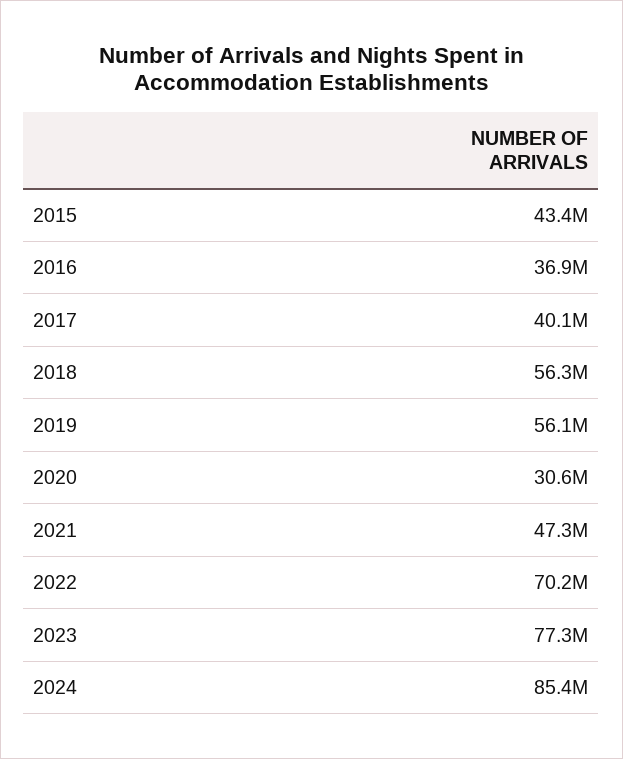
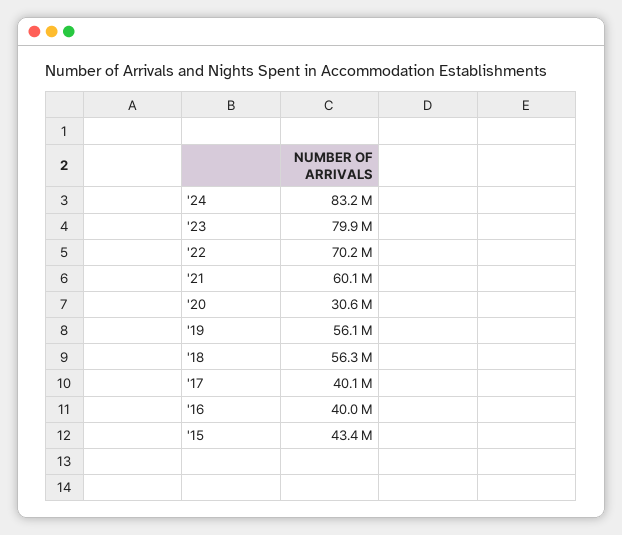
  {
    "2015": 43400000,
-   "2016": 36900000,
+   "2016": 40000000,
    "2017": 40100000,
    "2018": 56300000,
    "2019": 56100000,
    "2020": 30600000,
-   "2021": 47300000,
+   "2021": 60100000,
    "2022": 70200000,
-   "2023": 77300000,
+   "2023": 79900000,
-   "2024": 85400000
+   "2024": 83200000
  }

